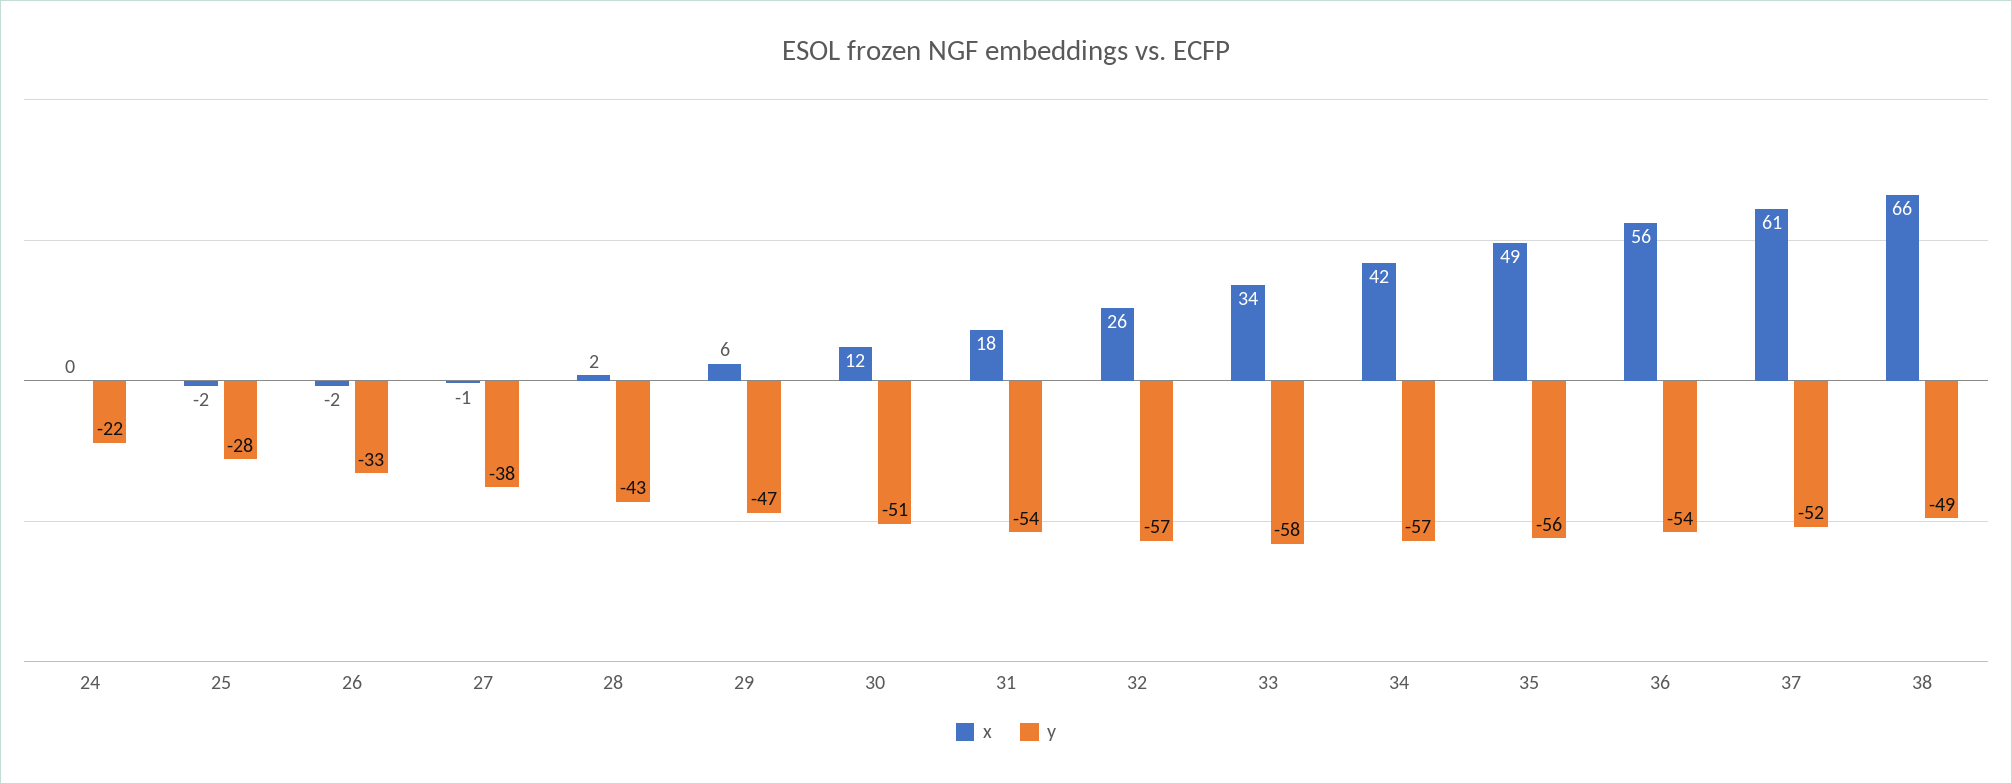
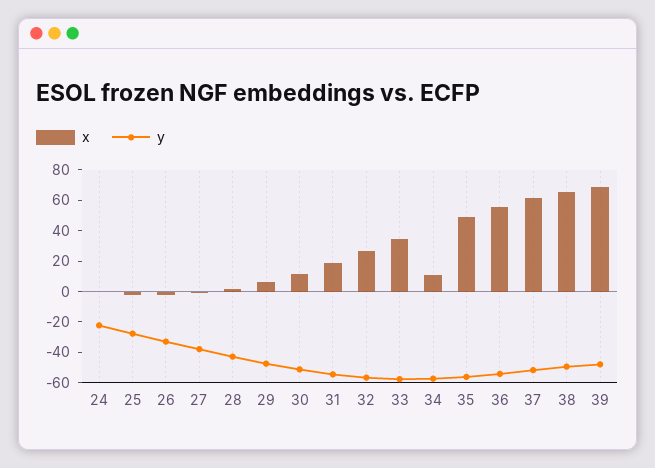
  {
    "x": {
      "24": 0,
      "25": -2,
      "26": -2,
      "27": -1,
      "28": 2,
      "29": 6,
      "30": 12,
      "31": 18,
      "32": 26,
      "33": 34,
-     "34": 42,
+     "34": 10,
      "35": 49,
      "36": 56,
      "37": 61,
-     "38": 66
+     "38": 66,
+     "39": 70
    },
    "y": {
      "24": -22,
      "25": -28,
      "26": -33,
      "27": -38,
      "28": -43,
      "29": -47,
      "30": -51,
      "31": -54,
      "32": -57,
      "33": -58,
      "34": -57,
      "35": -56,
      "36": -54,
      "37": -52,
-     "38": -49
+     "38": -49,
+     "39": -50
    }
  }

